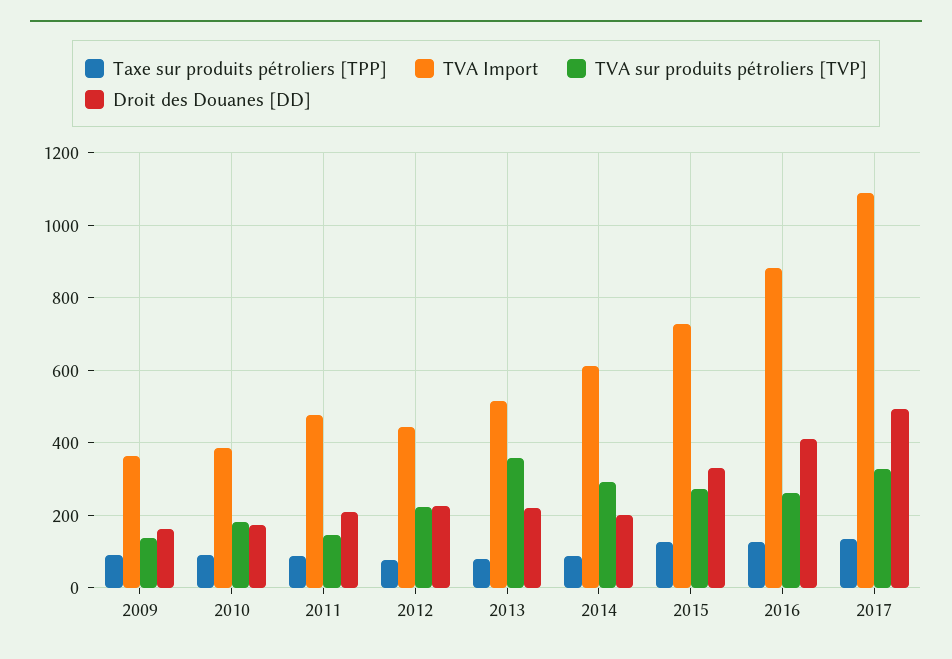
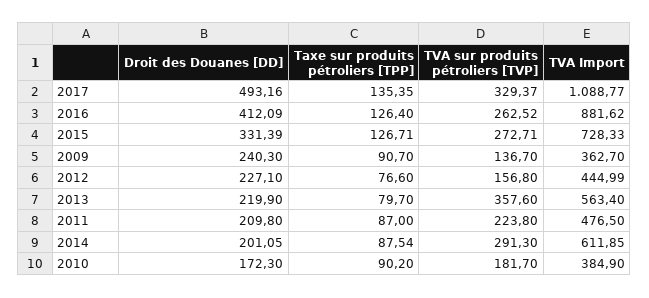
  {
    "Taxe sur produits pétroliers [TPP]": {
      "2009": 90.7,
      "2010": 90.2,
      "2011": 87,
      "2012": 76.6,
      "2013": 79.7,
      "2014": 87.54,
      "2015": 126.71,
      "2016": 126.4,
      "2017": 135.35
    },
    "TVA Import": {
      "2009": 362.7,
      "2010": 384.9,
      "2011": 476.5,
      "2012": 444.99,
-     "2013": 520,
+     "2013": 563.4,
      "2014": 611.85,
      "2015": 728.33,
      "2016": 881.62,
      "2017": 1088.77
    },
    "TVA sur produits pétroliers [TVP]": {
      "2009": 136.7,
      "2010": 181.7,
-     "2011": 140,
+     "2011": 223.8,
-     "2012": 220,
+     "2012": 156.8,
      "2013": 357.6,
      "2014": 291.3,
      "2015": 272.71,
      "2016": 262.52,
      "2017": 329.37
    },
    "Droit des Douanes [DD]": {
-     "2009": 160,
+     "2009": 240.3,
      "2010": 172.3,
      "2011": 209.8,
      "2012": 227.1,
      "2013": 219.9,
      "2014": 201.05,
      "2015": 331.39,
      "2016": 412.09,
      "2017": 493.16
    }
  }

